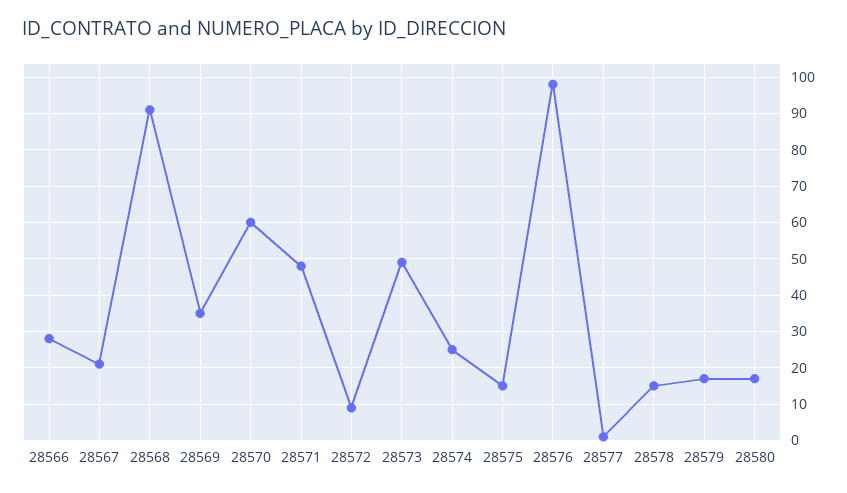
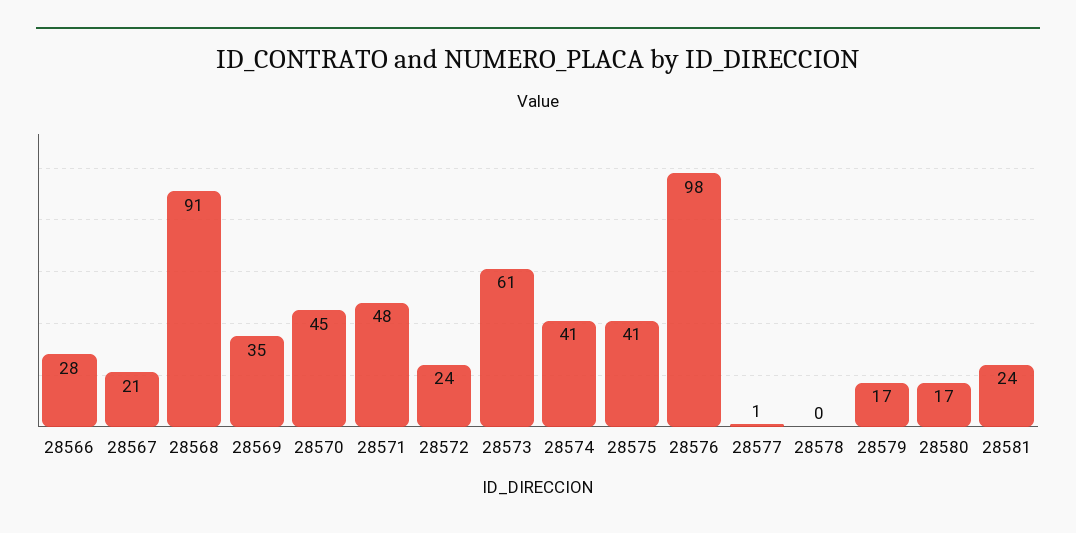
  {
    "28566": 28,
    "28567": 21,
    "28568": 91,
    "28569": 35,
-   "28570": 60,
+   "28570": 45,
    "28571": 48,
-   "28572": 10,
+   "28572": 24,
-   "28573": 50,
+   "28573": 61,
-   "28574": 25,
+   "28574": 41,
-   "28575": 15,
+   "28575": 41,
    "28576": 98,
    "28577": 1,
-   "28578": 15,
+   "28578": 0,
    "28579": 17,
-   "28580": 17
+   "28580": 17,
+   "28581": 24
  }

